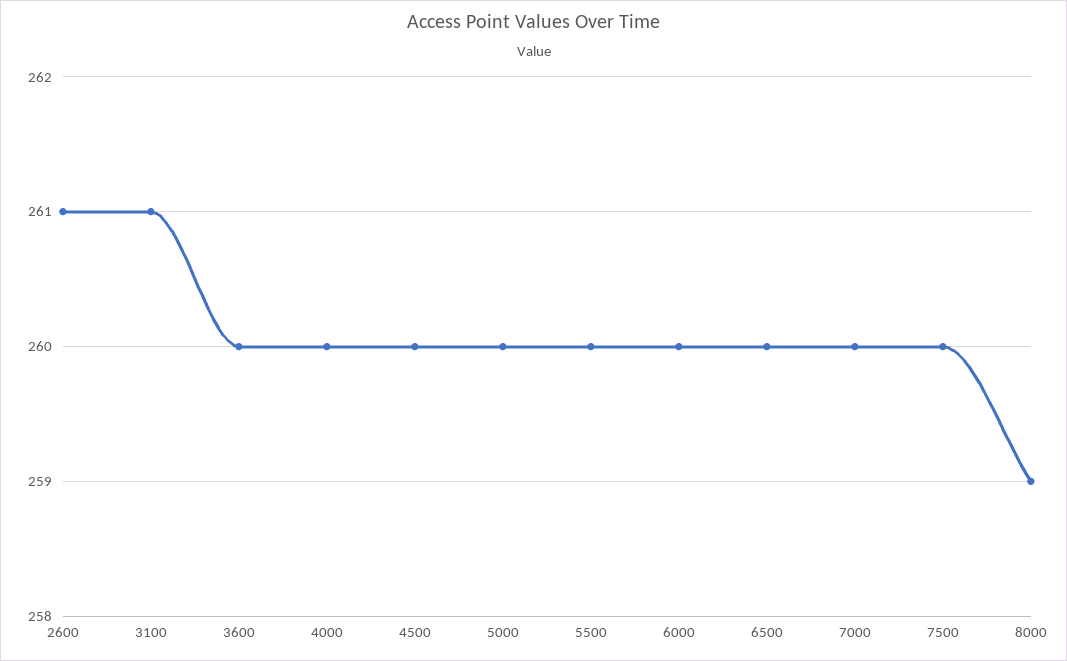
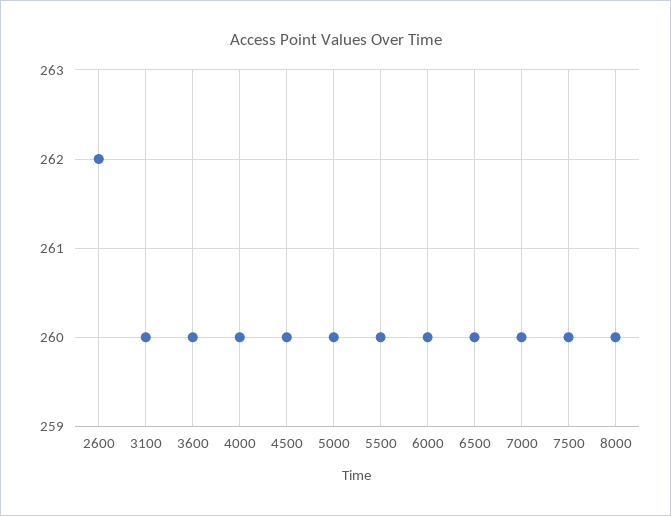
  {
-   "2600": 261,
+   "2600": 262,
-   "3100": 261,
+   "3100": 260,
    "3600": 260,
    "4000": 260,
    "4500": 260,
    "5000": 260,
    "5500": 260,
    "6000": 260,
    "6500": 260,
    "7000": 260,
    "7500": 260,
-   "8000": 259
+   "8000": 260
  }

